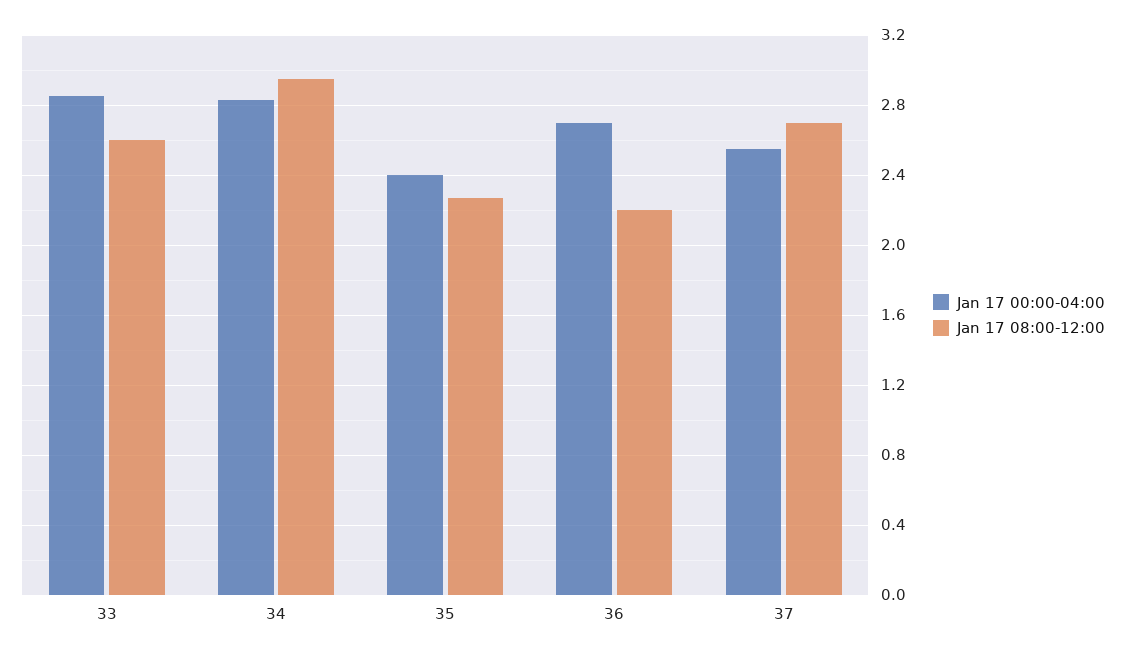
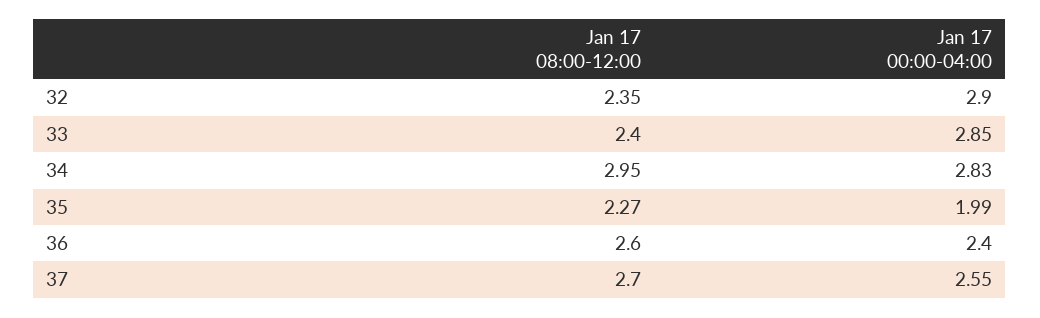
  {
    "Jan 17 00:00-04:00": {
      "33": 2.85,
      "34": 2.83,
-     "35": 2.4,
+     "35": 1.99,
-     "36": 2.7,
+     "36": 2.4,
-     "37": 2.55
+     "37": 2.55,
+     "32": 2.9
    },
    "Jan 17 08:00-12:00": {
-     "33": 2.6,
+     "33": 2.4,
      "34": 2.95,
      "35": 2.27,
-     "36": 2.2,
+     "36": 2.6,
-     "37": 2.7
+     "37": 2.7,
+     "32": 2.35
    }
  }

